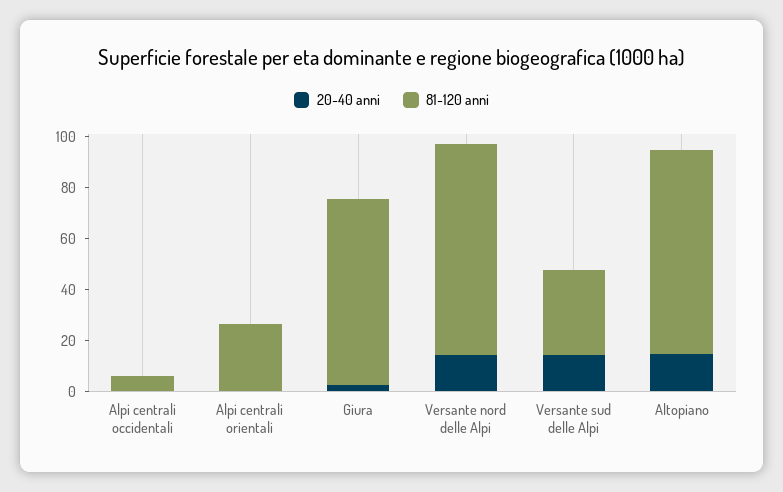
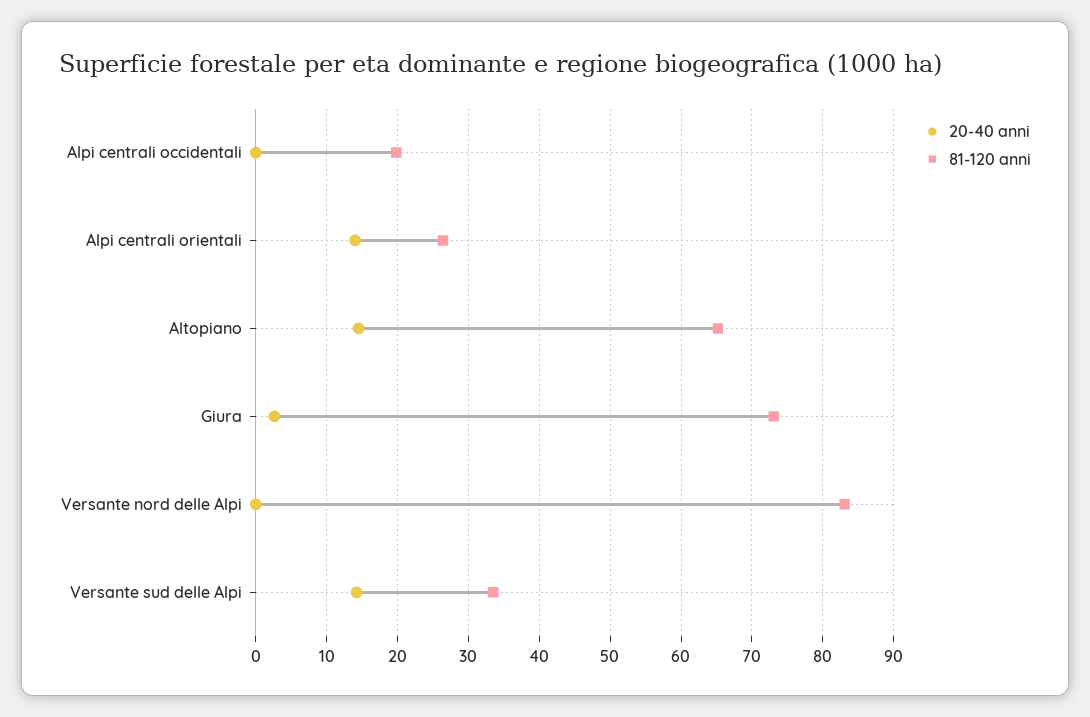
  {
    "20-40 anni": {
      "Alpi centrali occidentali": 0,
-     "Alpi centrali orientali": 0,
+     "Alpi centrali orientali": 14,
      "Giura": 3,
-     "Versante nord delle Alpi": 15,
+     "Versante nord delle Alpi": 0,
      "Versante sud delle Alpi": 14,
      "Altopiano": 15
    },
    "81-120 anni": {
-     "Alpi centrali occidentali": 5,
+     "Alpi centrali occidentali": 20,
      "Alpi centrali orientali": 26,
      "Giura": 73,
      "Versante nord delle Alpi": 83,
      "Versante sud delle Alpi": 34,
-     "Altopiano": 80
+     "Altopiano": 65
    }
  }

